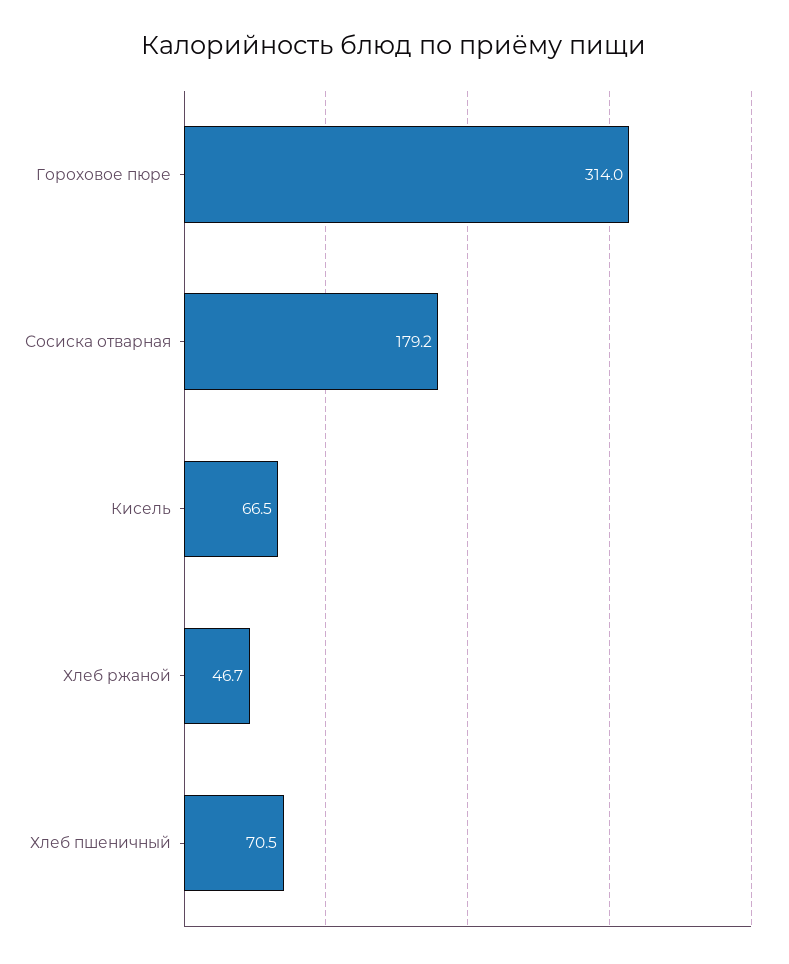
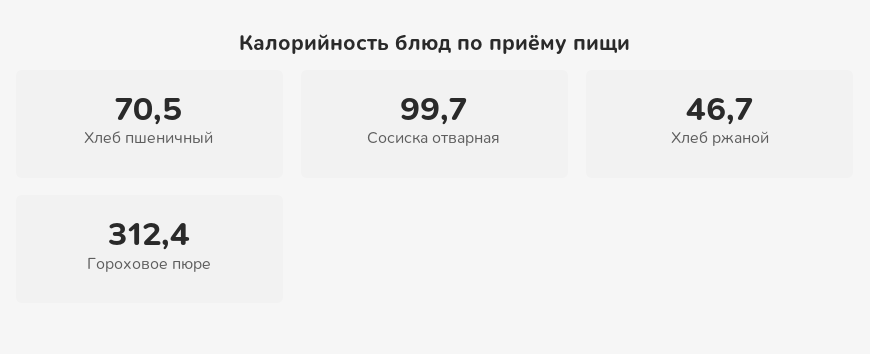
  {
-   "Гороховое пюре": 314,
+   "Гороховое пюре": 312.4,
-   "Сосиска отварная": 179.2,
+   "Сосиска отварная": 99.7,
-   "Кисель": 66.5,
    "Хлеб ржаной": 46.7,
    "Хлеб пшеничный": 70.5
  }

